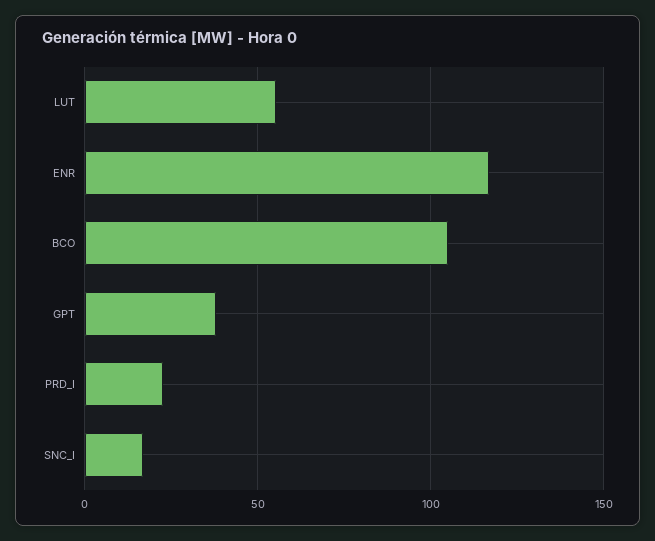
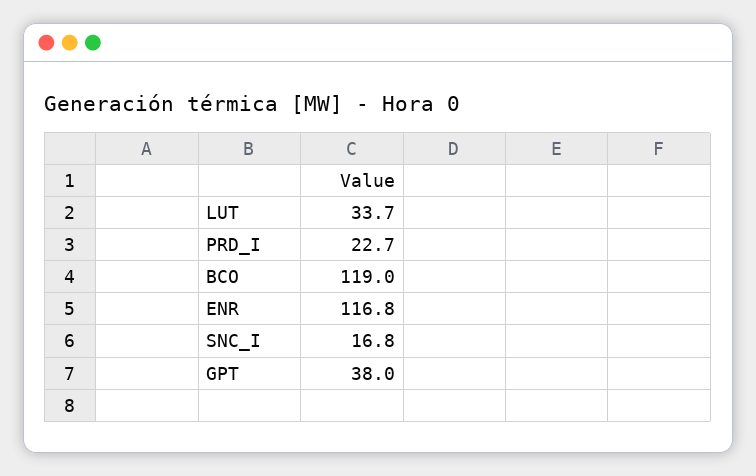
  {
-   "LUT": 55,
+   "LUT": 33.7,
    "ENR": 116.8,
-   "BCO": 105,
+   "BCO": 119,
    "GPT": 38,
    "PRD_I": 22.7,
    "SNC_I": 16.8
  }

